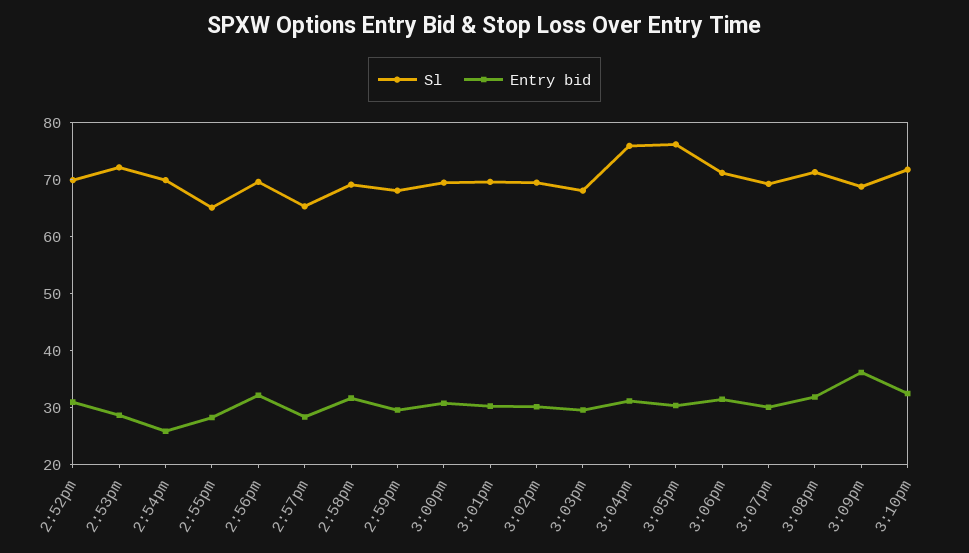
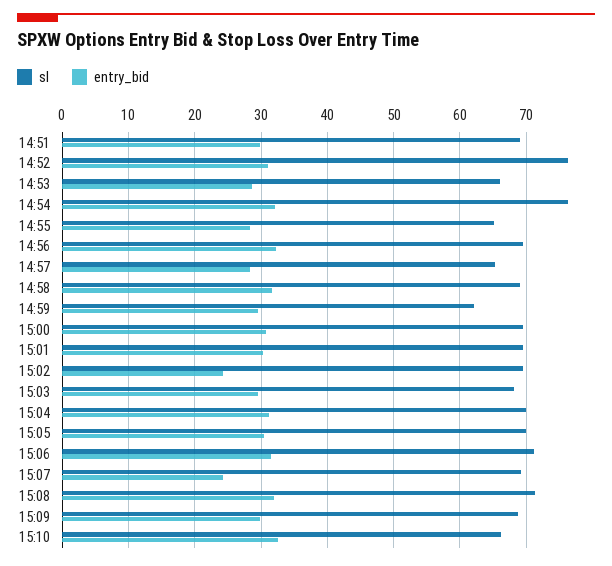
  {
    "Sl": {
-     "2:52pm": 70,
+     "2:52pm": 76,
-     "2:53pm": 72,
+     "2:53pm": 66,
-     "2:54pm": 70,
+     "2:54pm": 76,
      "2:55pm": 65,
      "2:56pm": 70,
      "2:57pm": 65,
      "2:58pm": 69,
-     "2:59pm": 68,
+     "2:59pm": 62,
      "3:00pm": 69,
      "3:01pm": 70,
      "3:02pm": 69,
      "3:03pm": 68,
-     "3:04pm": 76,
+     "3:04pm": 70,
-     "3:05pm": 76,
+     "3:05pm": 70,
      "3:06pm": 71,
      "3:07pm": 69,
      "3:08pm": 71,
      "3:09pm": 69,
-     "3:10pm": 72
+     "3:10pm": 66,
+     "14:51": 69
    },
    "Entry bid": {
      "2:52pm": 31,
      "2:53pm": 29,
-     "2:54pm": 26,
+     "2:54pm": 32,
      "2:55pm": 28,
      "2:56pm": 32,
      "2:57pm": 28,
      "2:58pm": 32,
      "2:59pm": 30,
      "3:00pm": 31,
      "3:01pm": 30,
-     "3:02pm": 30,
+     "3:02pm": 24,
      "3:03pm": 30,
      "3:04pm": 31,
      "3:05pm": 30,
      "3:06pm": 32,
-     "3:07pm": 30,
+     "3:07pm": 24,
      "3:08pm": 32,
-     "3:09pm": 36,
+     "3:09pm": 30,
-     "3:10pm": 33
+     "3:10pm": 33,
+     "14:51": 30
    }
  }

